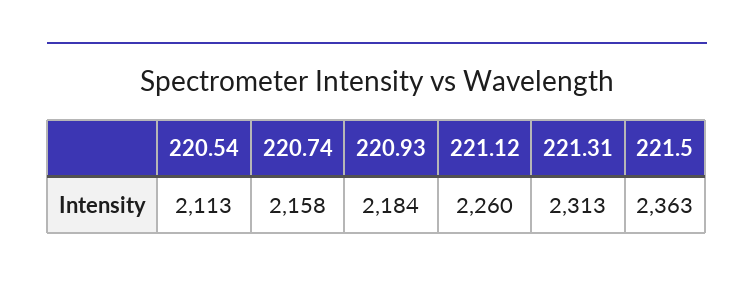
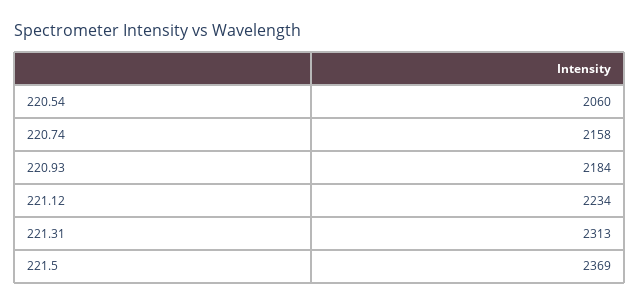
  {
-   "220.54": 2113,
+   "220.54": 2060,
    "220.74": 2158,
    "220.93": 2184,
-   "221.12": 2260,
+   "221.12": 2234,
    "221.31": 2313,
-   "221.5": 2363
+   "221.5": 2369
  }

